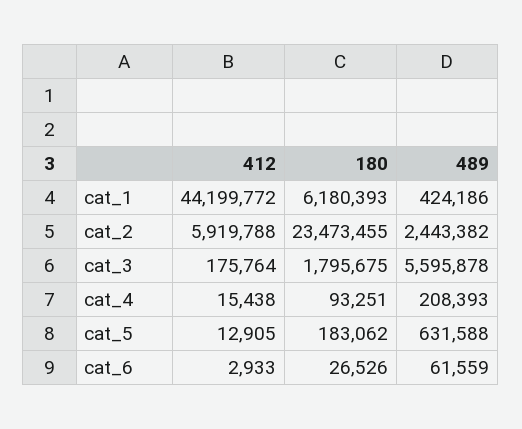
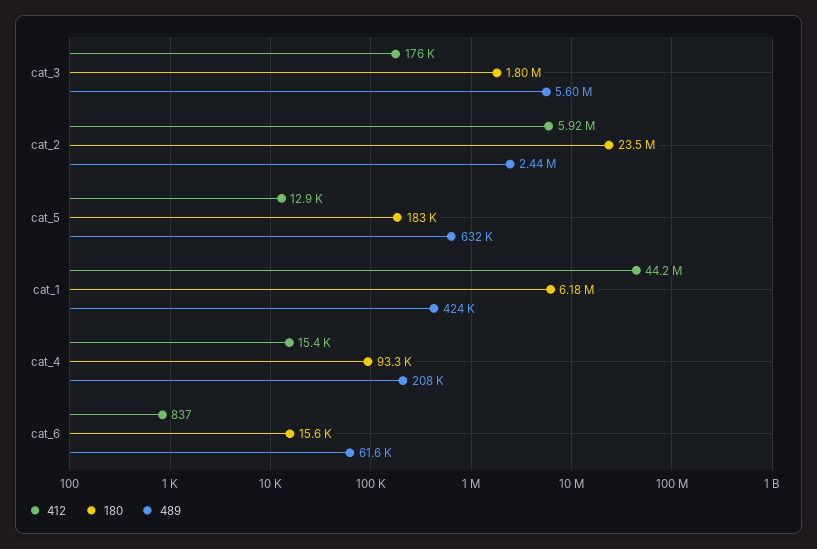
  {
    "412": {
      "cat_1": 44199772,
      "cat_2": 5919788,
      "cat_3": 175764,
      "cat_4": 15438,
      "cat_5": 12905,
-     "cat_6": 2933
+     "cat_6": 837
    },
    "180": {
      "cat_1": 6180393,
      "cat_2": 23473455,
      "cat_3": 1795675,
      "cat_4": 93251,
      "cat_5": 183062,
-     "cat_6": 26526
+     "cat_6": 15600
    },
    "489": {
      "cat_1": 424186,
      "cat_2": 2443382,
      "cat_3": 5595878,
      "cat_4": 208393,
      "cat_5": 631588,
      "cat_6": 61559
    }
  }

